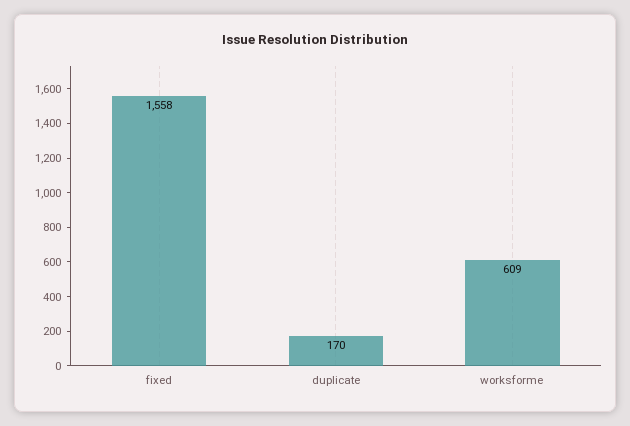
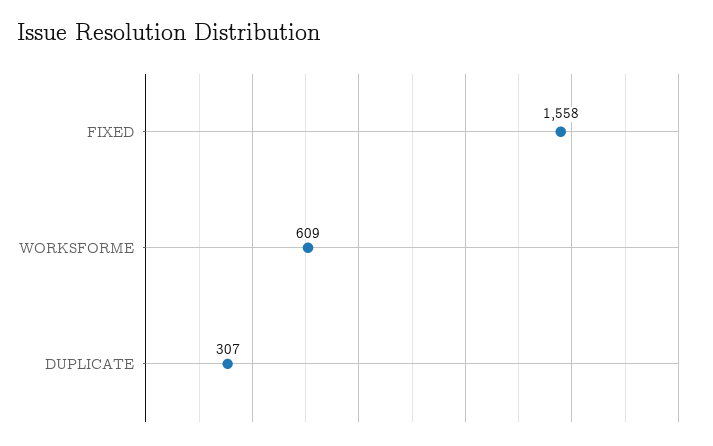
  {
    "fixed": 1558,
-   "duplicate": 170,
+   "duplicate": 307,
    "worksforme": 609
  }

